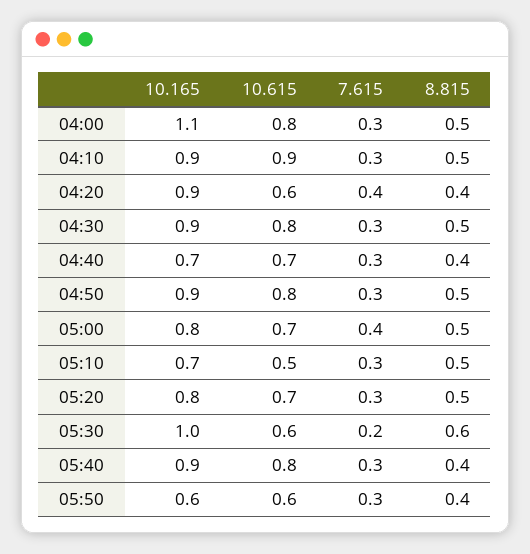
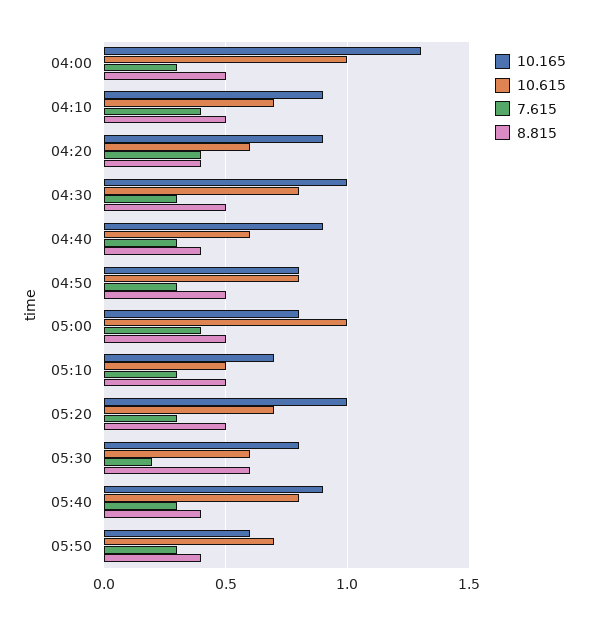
  {
    "10.165": {
-     "04:00": 1.1,
+     "04:00": 1.3,
      "04:10": 0.9,
      "04:20": 0.9,
-     "04:30": 0.9,
+     "04:30": 1,
-     "04:40": 0.7,
+     "04:40": 0.9,
-     "04:50": 0.9,
+     "04:50": 0.8,
      "05:00": 0.8,
      "05:10": 0.7,
-     "05:20": 0.8,
+     "05:20": 1,
-     "05:30": 1,
+     "05:30": 0.8,
      "05:40": 0.9,
      "05:50": 0.6
    },
    "10.615": {
-     "04:00": 0.8,
+     "04:00": 1,
-     "04:10": 0.9,
+     "04:10": 0.7,
      "04:20": 0.6,
      "04:30": 0.8,
-     "04:40": 0.7,
+     "04:40": 0.6,
      "04:50": 0.8,
-     "05:00": 0.7,
+     "05:00": 1,
      "05:10": 0.5,
      "05:20": 0.7,
      "05:30": 0.6,
      "05:40": 0.8,
-     "05:50": 0.6
+     "05:50": 0.7
    },
    "7.615": {
      "04:00": 0.3,
-     "04:10": 0.3,
+     "04:10": 0.4,
      "04:20": 0.4,
      "04:30": 0.3,
      "04:40": 0.3,
      "04:50": 0.3,
      "05:00": 0.4,
      "05:10": 0.3,
      "05:20": 0.3,
      "05:30": 0.2,
      "05:40": 0.3,
      "05:50": 0.3
    },
    "8.815": {
      "04:00": 0.5,
      "04:10": 0.5,
      "04:20": 0.4,
      "04:30": 0.5,
      "04:40": 0.4,
      "04:50": 0.5,
      "05:00": 0.5,
      "05:10": 0.5,
      "05:20": 0.5,
      "05:30": 0.6,
      "05:40": 0.4,
      "05:50": 0.4
    }
  }

